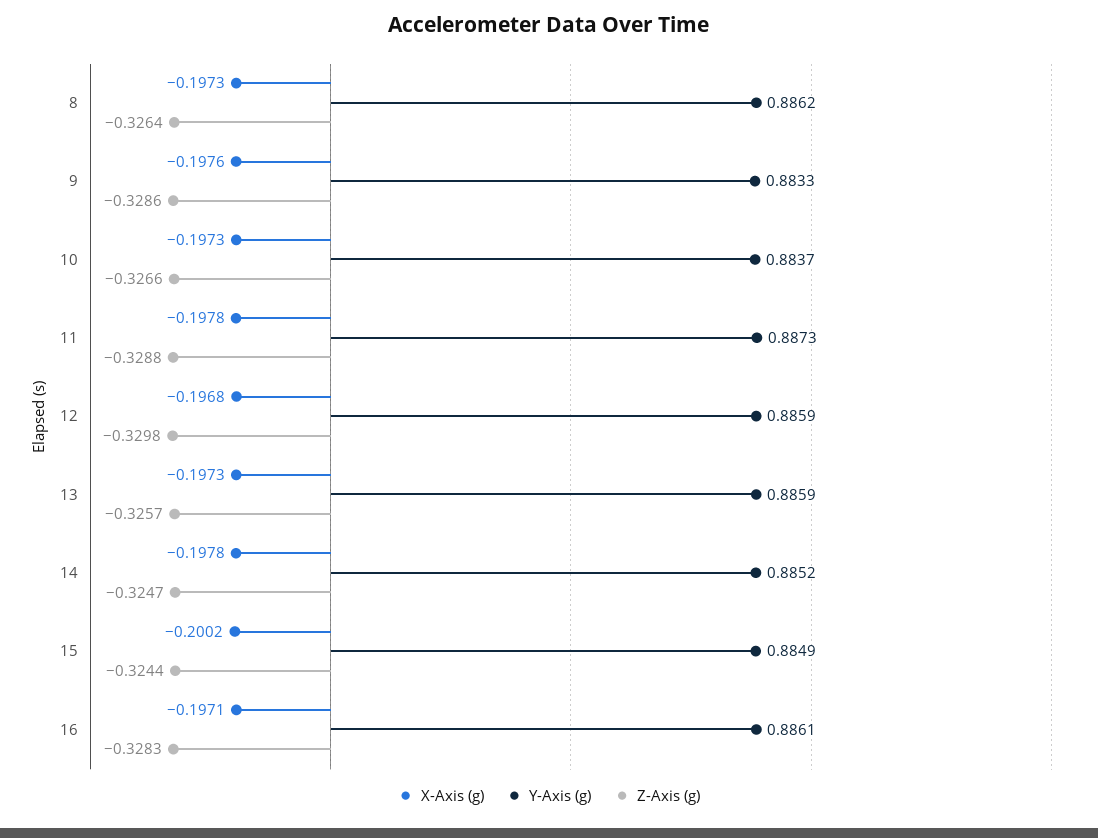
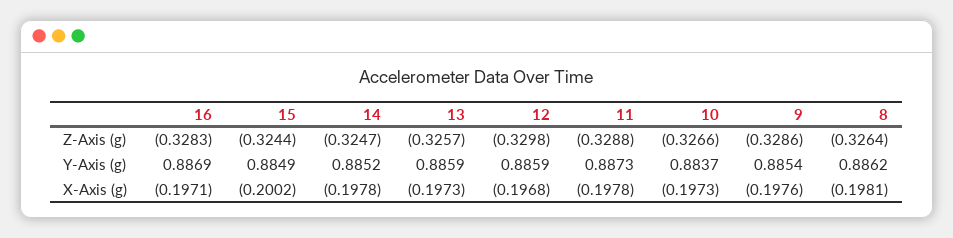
  {
    "X-Axis (g)": {
-     "8": -0.1973,
+     "8": -0.1981,
      "9": -0.1976,
      "10": -0.1973,
      "11": -0.1978,
      "12": -0.1968,
      "13": -0.1973,
      "14": -0.1978,
      "15": -0.2002,
      "16": -0.1971
    },
    "Y-Axis (g)": {
      "8": 0.8862,
-     "9": 0.8833,
+     "9": 0.8854,
      "10": 0.8837,
      "11": 0.8873,
      "12": 0.8859,
      "13": 0.8859,
      "14": 0.8852,
      "15": 0.8849,
-     "16": 0.8861
+     "16": 0.8869
    },
    "Z-Axis (g)": {
      "8": -0.3264,
      "9": -0.3286,
      "10": -0.3266,
      "11": -0.3288,
      "12": -0.3298,
      "13": -0.3257,
      "14": -0.3247,
      "15": -0.3244,
      "16": -0.3283
    }
  }

